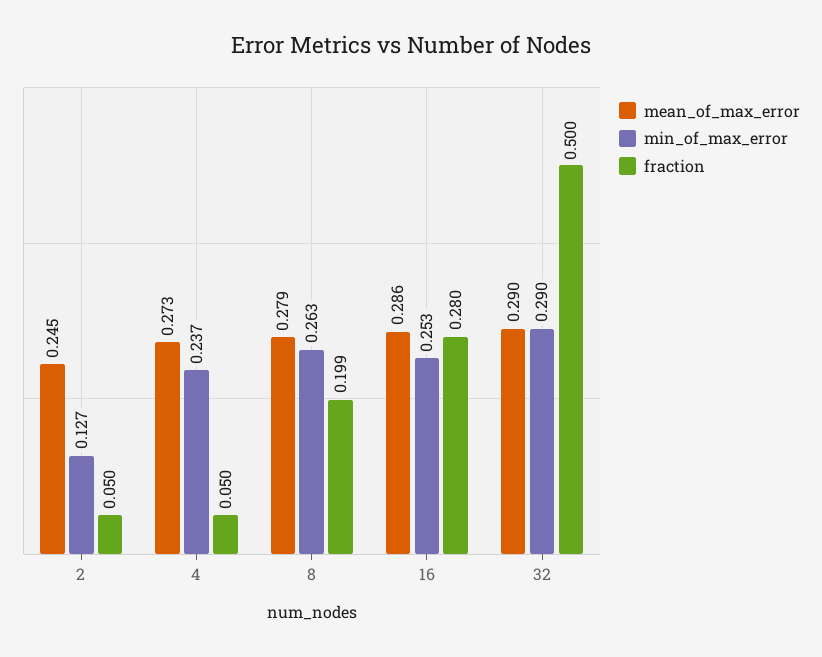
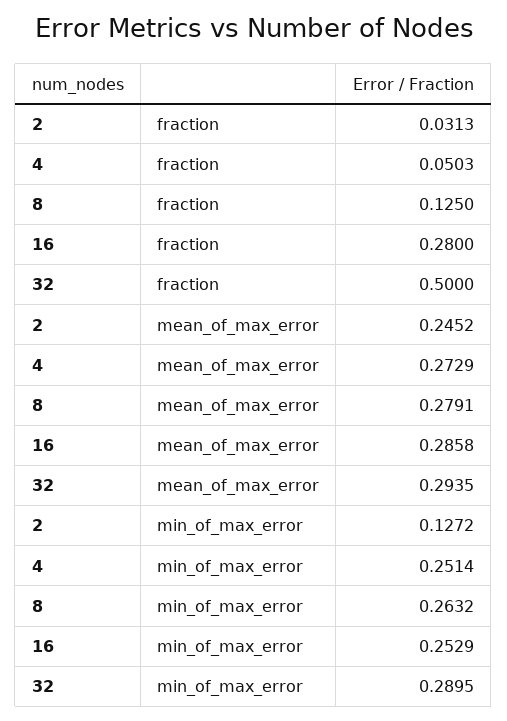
  {
    "mean_of_max_error": {
      "2": 0.2452,
      "4": 0.2729,
      "8": 0.2791,
      "16": 0.2858,
-     "32": 0.29
+     "32": 0.2935
    },
    "min_of_max_error": {
      "2": 0.1272,
-     "4": 0.237,
+     "4": 0.2514,
      "8": 0.2632,
      "16": 0.2529,
      "32": 0.2895
    },
    "fraction": {
-     "2": 0.05,
+     "2": 0.0313,
      "4": 0.0503,
-     "8": 0.199,
+     "8": 0.125,
      "16": 0.28,
      "32": 0.5
    }
  }

